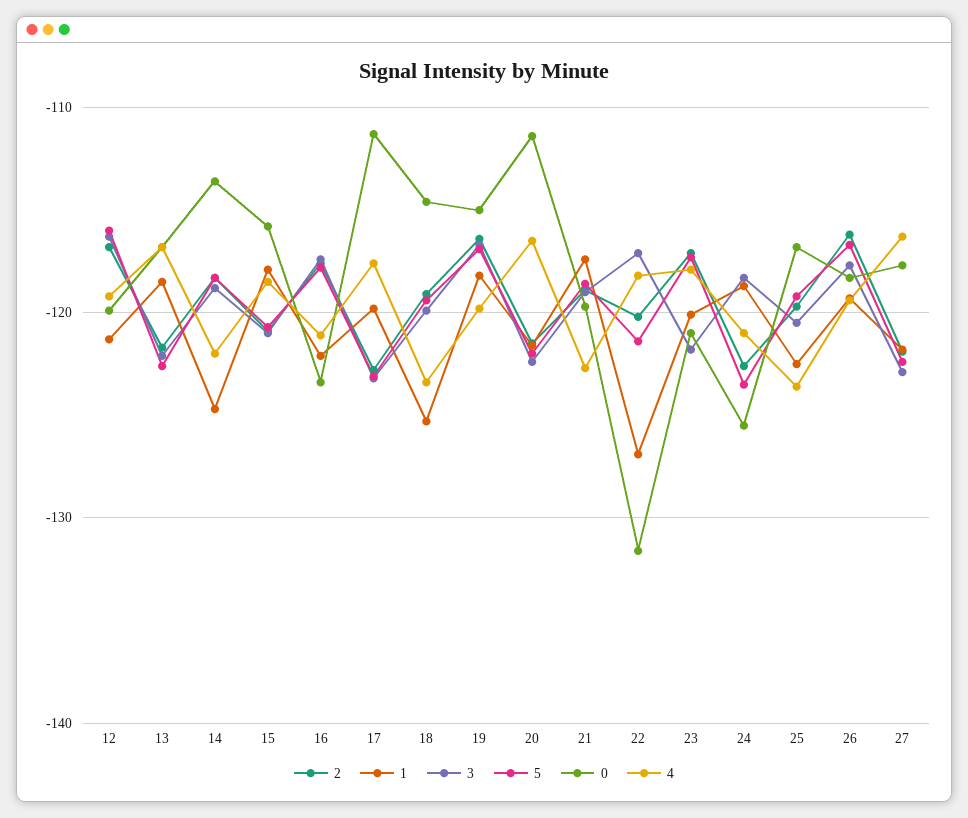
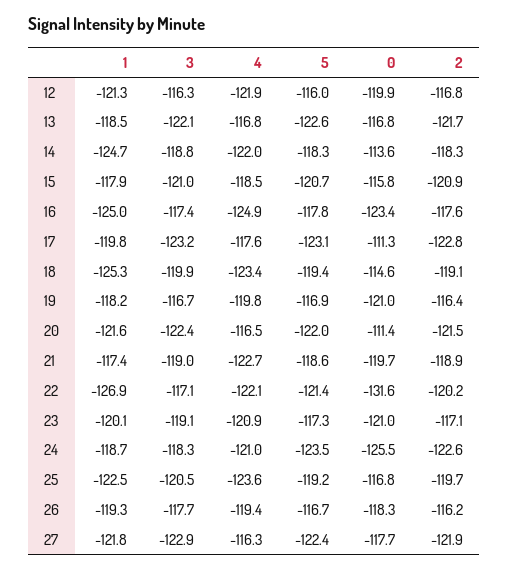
  {
    "2": {
      "12": -116.8,
      "13": -121.7,
      "14": -118.3,
      "15": -120.9,
      "16": -117.6,
      "17": -122.8,
      "18": -119.1,
      "19": -116.4,
      "20": -121.5,
      "21": -118.9,
      "22": -120.2,
      "23": -117.1,
      "24": -122.6,
      "25": -119.7,
      "26": -116.2,
      "27": -121.9
    },
    "1": {
      "12": -121.3,
      "13": -118.5,
      "14": -124.7,
      "15": -117.9,
-     "16": -122,
+     "16": -125,
      "17": -119.8,
      "18": -125.3,
      "19": -118.2,
      "20": -121.6,
      "21": -117.4,
      "22": -126.9,
      "23": -120.1,
      "24": -118.7,
      "25": -122.5,
      "26": -119.3,
      "27": -121.8
    },
    "3": {
      "12": -116.3,
      "13": -122.1,
      "14": -118.8,
      "15": -121,
      "16": -117.4,
      "17": -123.2,
      "18": -119.9,
      "19": -116.7,
      "20": -122.4,
      "21": -119,
      "22": -117.1,
-     "23": -122,
+     "23": -119.1,
      "24": -118.3,
      "25": -120.5,
      "26": -117.7,
      "27": -122.9
    },
    "5": {
      "12": -116,
      "13": -122.6,
      "14": -118.3,
      "15": -120.7,
      "16": -117.8,
      "17": -123.1,
      "18": -119.4,
      "19": -116.9,
      "20": -122,
      "21": -118.6,
      "22": -121.4,
      "23": -117.3,
      "24": -123.5,
      "25": -119.2,
      "26": -116.7,
      "27": -122.4
    },
    "0": {
      "12": -119.9,
      "13": -116.8,
      "14": -113.6,
      "15": -115.8,
      "16": -123.4,
      "17": -111.3,
      "18": -114.6,
-     "19": -115,
+     "19": -121,
      "20": -111.4,
      "21": -119.7,
      "22": -131.6,
      "23": -121,
      "24": -125.5,
      "25": -116.8,
      "26": -118.3,
      "27": -117.7
    },
    "4": {
-     "12": -119,
+     "12": -121.9,
      "13": -116.8,
      "14": -122,
      "15": -118.5,
-     "16": -121,
+     "16": -124.9,
      "17": -117.6,
      "18": -123.4,
      "19": -119.8,
      "20": -116.5,
      "21": -122.7,
-     "22": -118,
+     "22": -122.1,
-     "23": -118,
+     "23": -120.9,
      "24": -121,
      "25": -123.6,
      "26": -119.4,
      "27": -116.3
    }
  }

